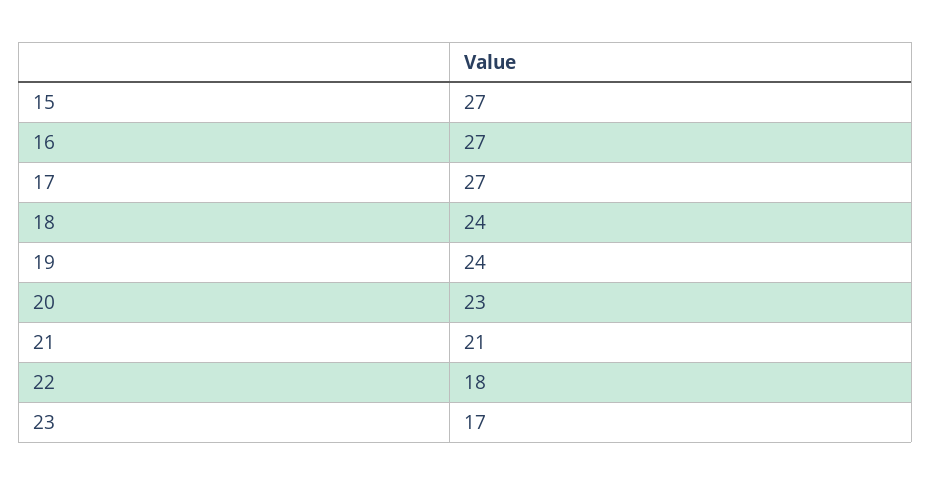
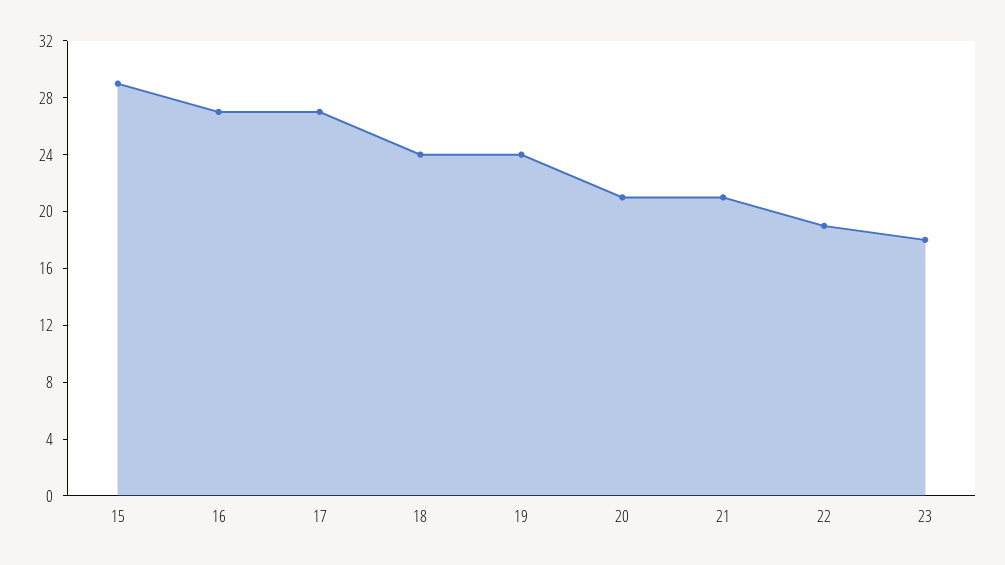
  {
-   "15": 27,
+   "15": 29,
    "16": 27,
    "17": 27,
    "18": 24,
    "19": 24,
-   "20": 23,
+   "20": 21,
    "21": 21,
-   "22": 18,
+   "22": 19,
-   "23": 17
+   "23": 18
  }

